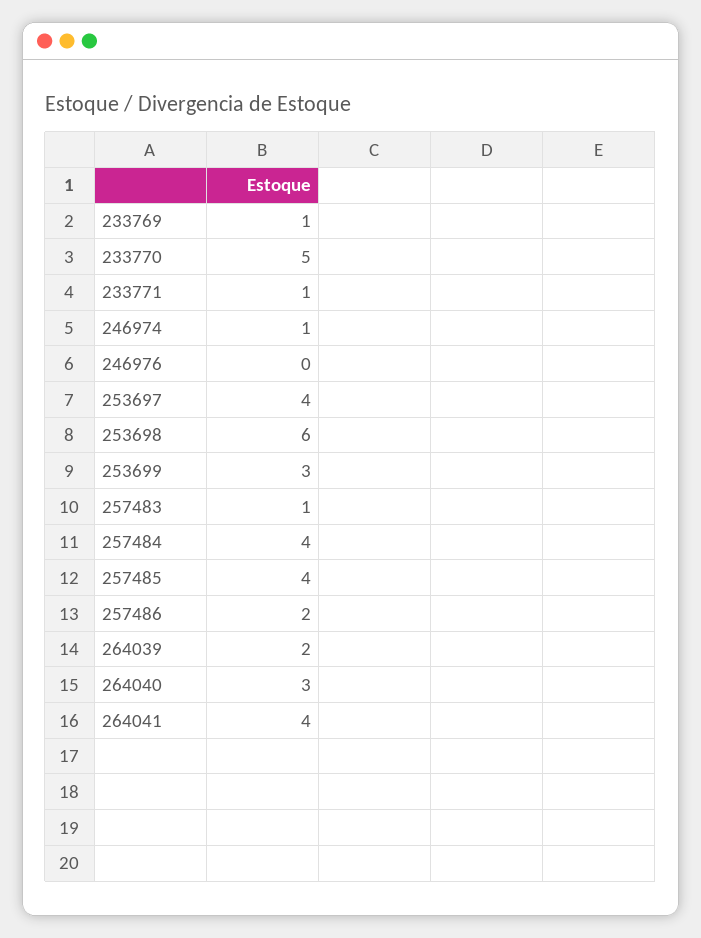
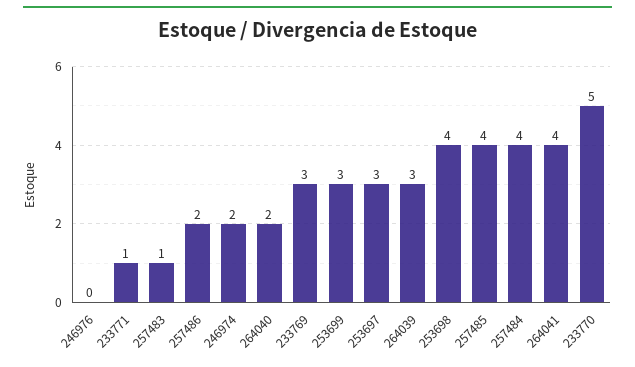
  {
-   "233769": 1,
+   "233769": 3,
    "233770": 5,
    "233771": 1,
-   "246974": 1,
+   "246974": 2,
    "246976": 0,
-   "253697": 4,
+   "253697": 3,
-   "253698": 6,
+   "253698": 4,
    "253699": 3,
    "257483": 1,
    "257484": 4,
    "257485": 4,
    "257486": 2,
-   "264039": 2,
+   "264039": 3,
-   "264040": 3,
+   "264040": 2,
    "264041": 4
  }

